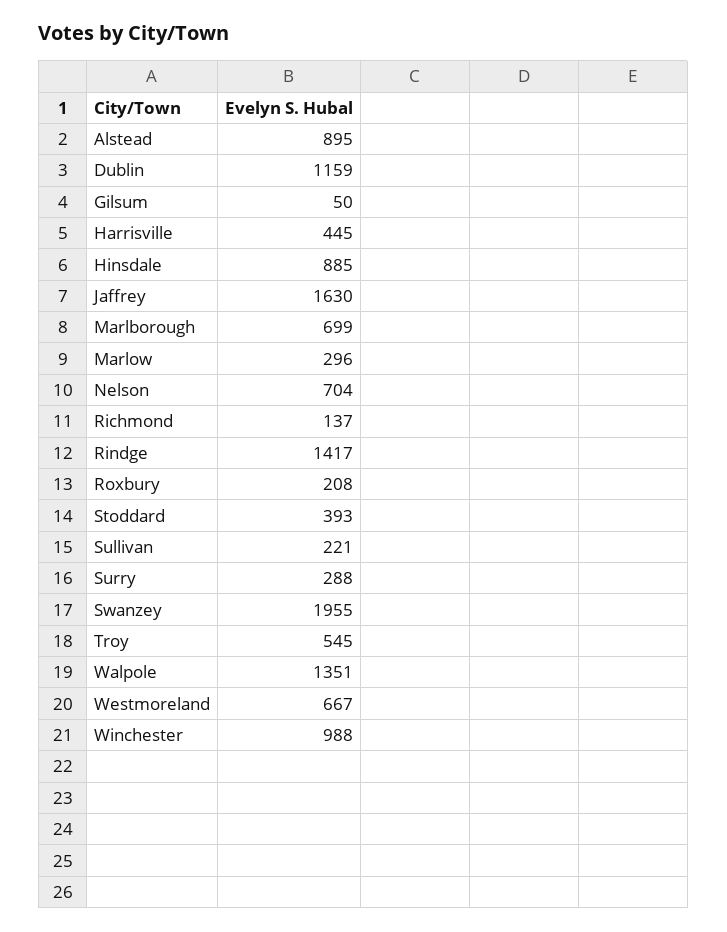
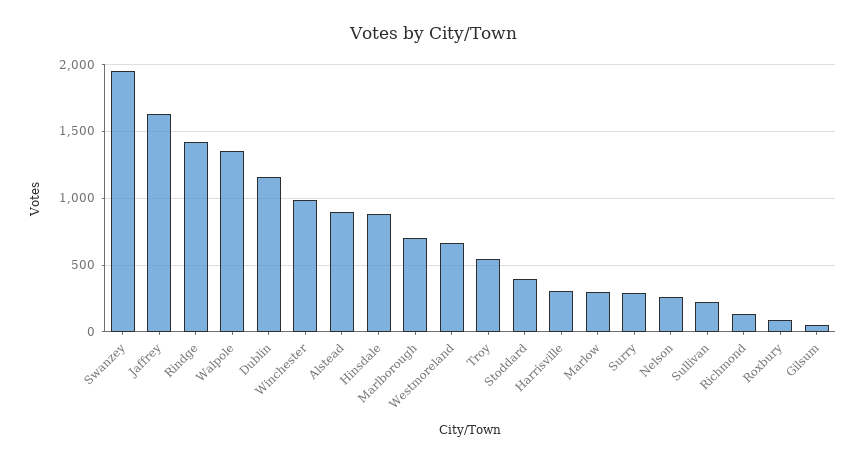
  {
    "Alstead": 895,
    "Dublin": 1159,
    "Gilsum": 50,
-   "Harrisville": 445,
+   "Harrisville": 300,
    "Hinsdale": 885,
    "Jaffrey": 1630,
    "Marlborough": 699,
    "Marlow": 296,
-   "Nelson": 704,
+   "Nelson": 250,
    "Richmond": 137,
    "Rindge": 1417,
-   "Roxbury": 208,
+   "Roxbury": 100,
    "Stoddard": 393,
    "Sullivan": 221,
    "Surry": 288,
    "Swanzey": 1955,
    "Troy": 545,
    "Walpole": 1351,
    "Westmoreland": 667,
    "Winchester": 988
  }

